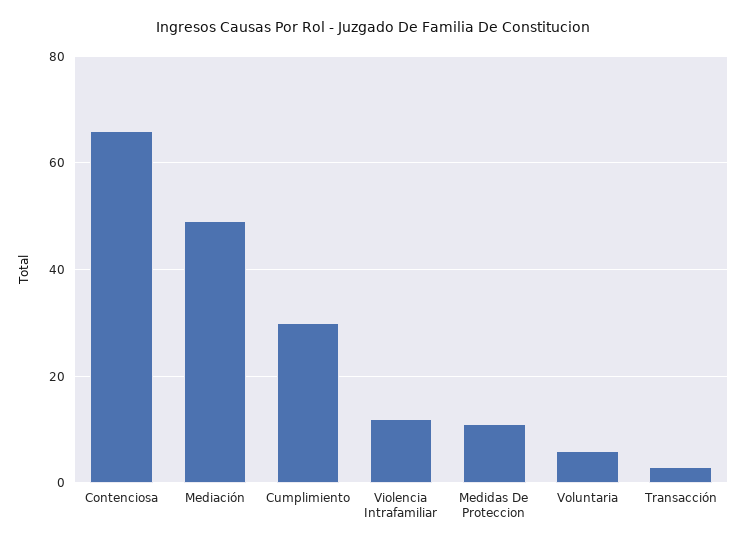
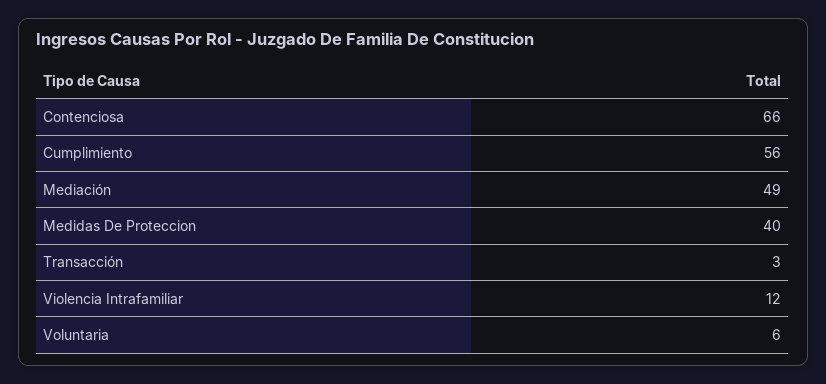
  {
    "Contenciosa": 66,
    "Mediación": 49,
-   "Cumplimiento": 30,
+   "Cumplimiento": 56,
    "Violencia Intrafamiliar": 12,
-   "Medidas De Proteccion": 10,
+   "Medidas De Proteccion": 40,
    "Voluntaria": 6,
    "Transacción": 3
  }

